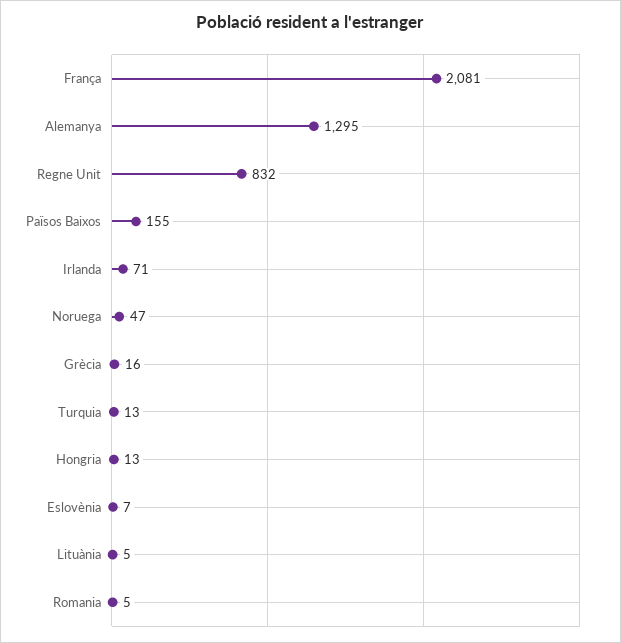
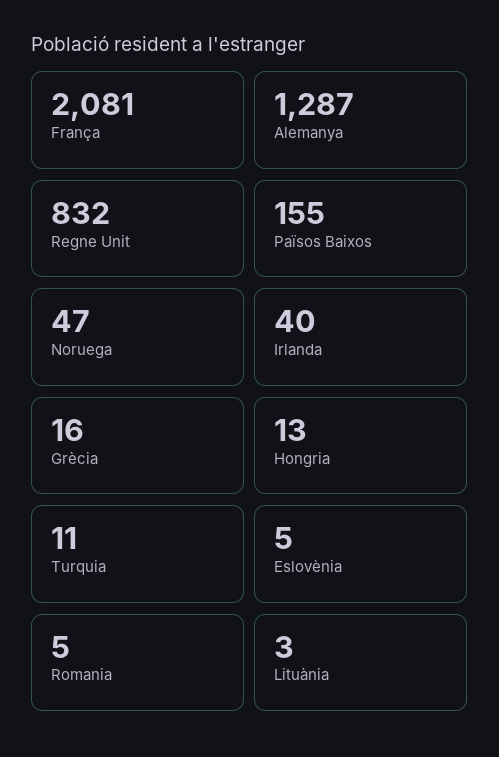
  {
    "França": 2081,
-   "Alemanya": 1295,
+   "Alemanya": 1287,
    "Regne Unit": 832,
    "Països Baixos": 155,
-   "Irlanda": 71,
+   "Irlanda": 40,
    "Noruega": 47,
    "Grècia": 16,
-   "Turquia": 13,
+   "Turquia": 11,
    "Hongria": 13,
-   "Eslovènia": 7,
+   "Eslovènia": 5,
-   "Lituània": 5,
+   "Lituània": 3,
    "Romania": 5
  }

